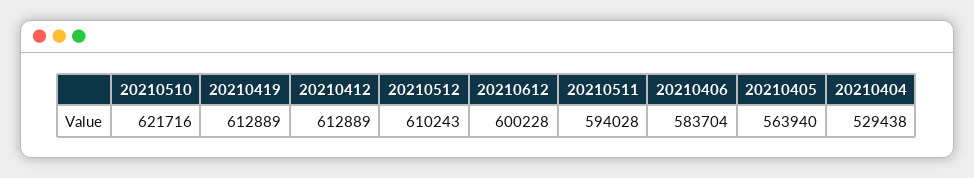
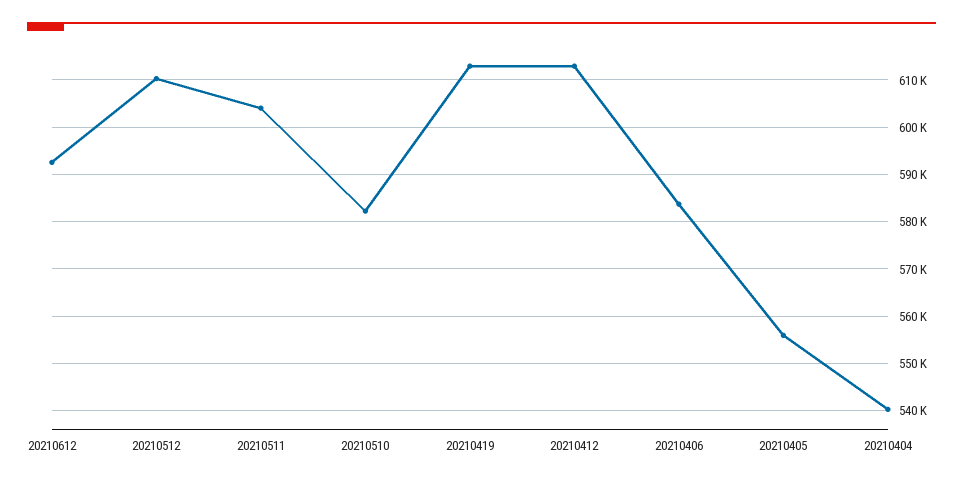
  {
-   "20210510": 621716,
+   "20210510": 582000,
    "20210419": 612889,
    "20210412": 612889,
    "20210512": 610243,
-   "20210612": 600228,
+   "20210612": 592000,
-   "20210511": 594028,
+   "20210511": 604000,
    "20210406": 583704,
-   "20210405": 563940,
+   "20210405": 556000,
-   "20210404": 529438
+   "20210404": 540000
  }

